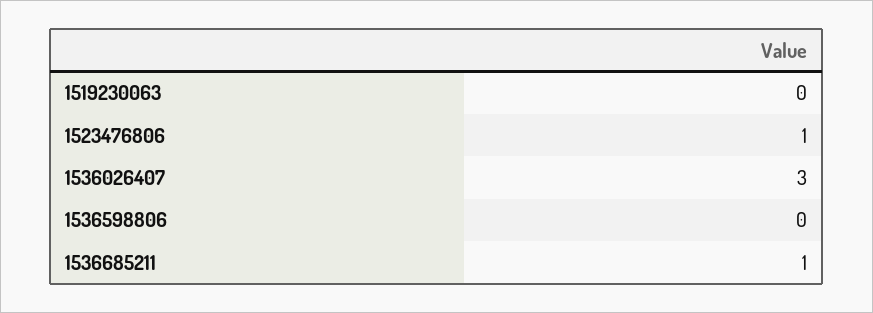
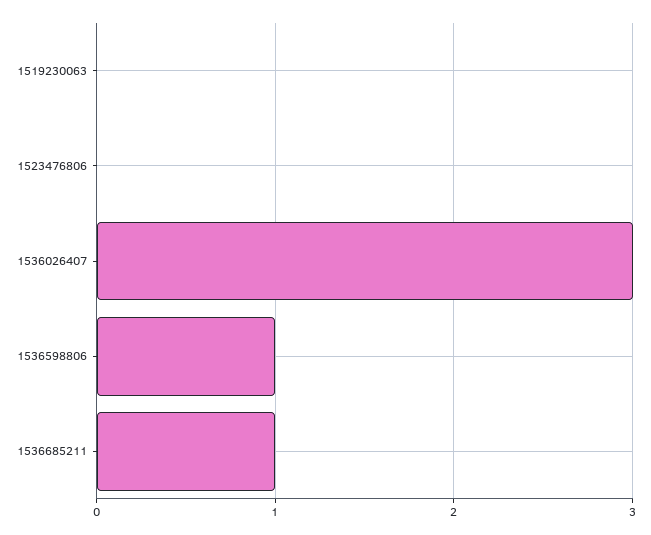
  {
    "1519230063": 0,
-   "1523476806": 1,
+   "1523476806": 0,
    "1536026407": 3,
-   "1536598806": 0,
+   "1536598806": 1,
    "1536685211": 1
  }

